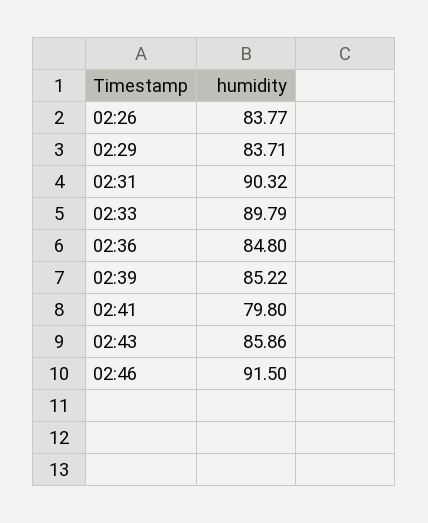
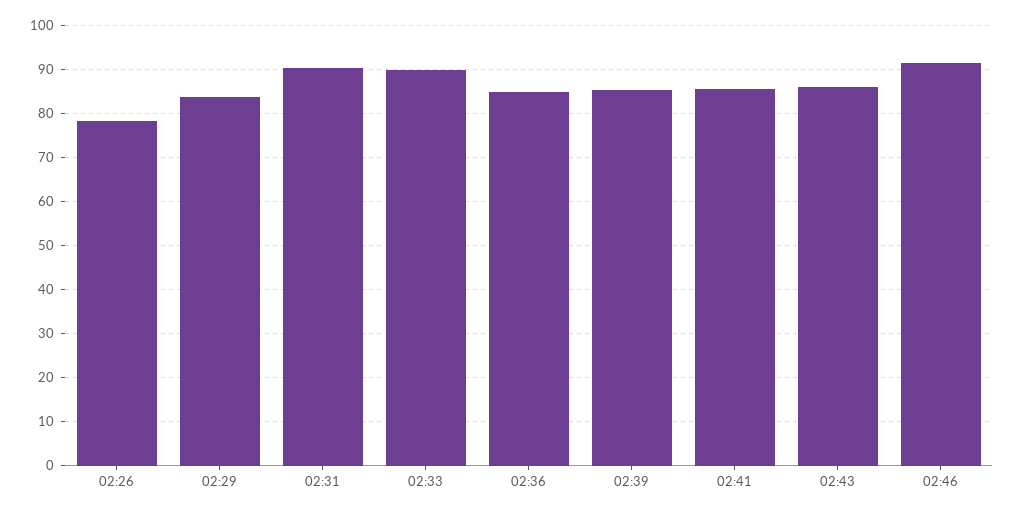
  {
-   "02:26": 83.77,
+   "02:26": 78,
    "02:29": 83.71,
    "02:31": 90.32,
    "02:33": 89.79,
    "02:36": 84.8,
    "02:39": 85.22,
-   "02:41": 79.8,
+   "02:41": 86,
    "02:43": 85.86,
    "02:46": 91.5
  }

